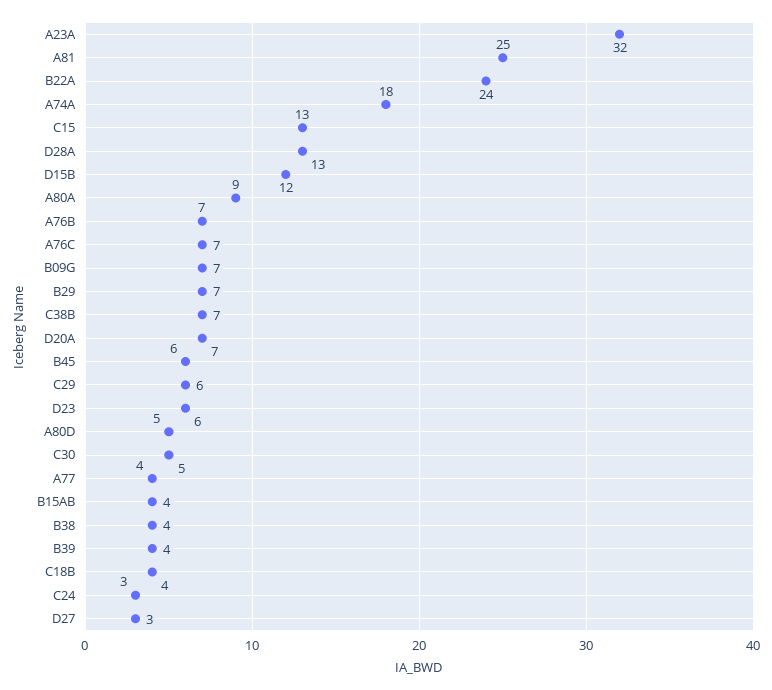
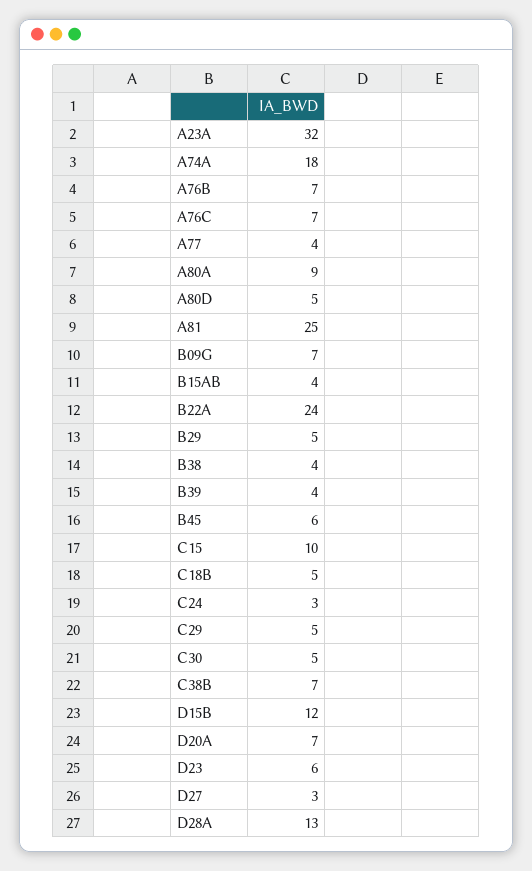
  {
    "A23A": 32,
    "A81": 25,
    "B22A": 24,
    "A74A": 18,
-   "C15": 13,
+   "C15": 10,
    "D28A": 13,
    "D15B": 12,
    "A80A": 9,
    "A76B": 7,
    "A76C": 7,
    "B09G": 7,
-   "B29": 7,
+   "B29": 5,
    "C38B": 7,
    "D20A": 7,
    "B45": 6,
-   "C29": 6,
+   "C29": 5,
    "D23": 6,
    "A80D": 5,
    "C30": 5,
    "A77": 4,
    "B15AB": 4,
    "B38": 4,
    "B39": 4,
-   "C18B": 4,
+   "C18B": 5,
    "C24": 3,
    "D27": 3
  }

